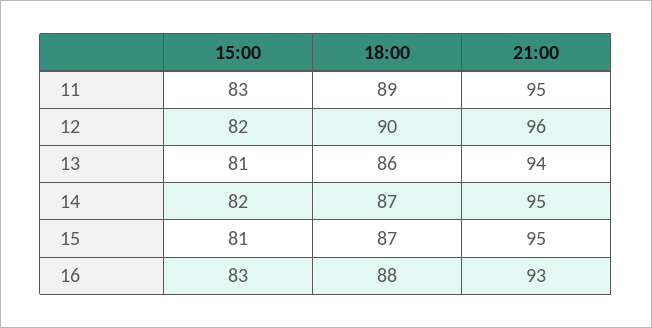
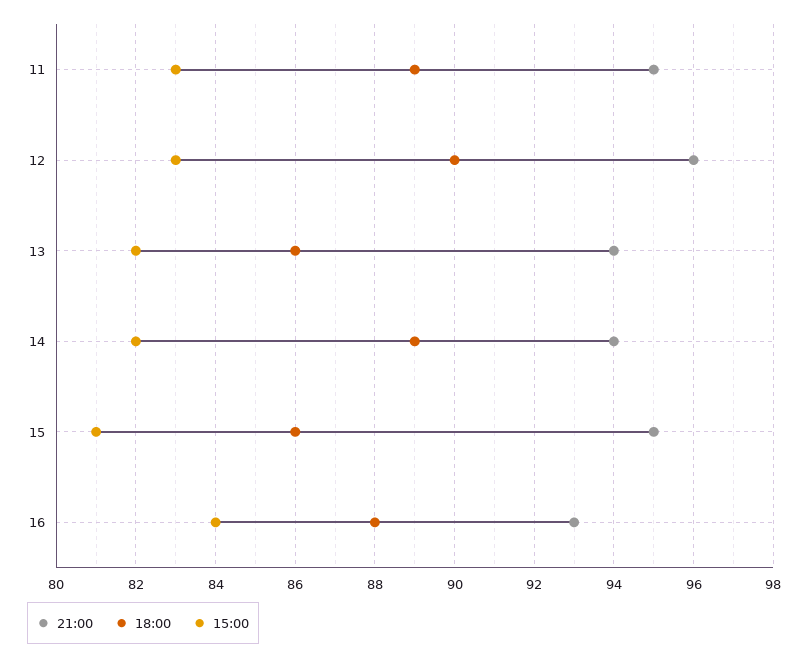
  {
    "15:00": {
      "11": 83,
-     "12": 82,
+     "12": 83,
-     "13": 81,
+     "13": 82,
      "14": 82,
      "15": 81,
-     "16": 83
+     "16": 84
    },
    "18:00": {
      "11": 89,
      "12": 90,
      "13": 86,
-     "14": 87,
+     "14": 89,
-     "15": 87,
+     "15": 86,
      "16": 88
    },
    "21:00": {
      "11": 95,
      "12": 96,
      "13": 94,
-     "14": 95,
+     "14": 94,
      "15": 95,
      "16": 93
    }
  }

